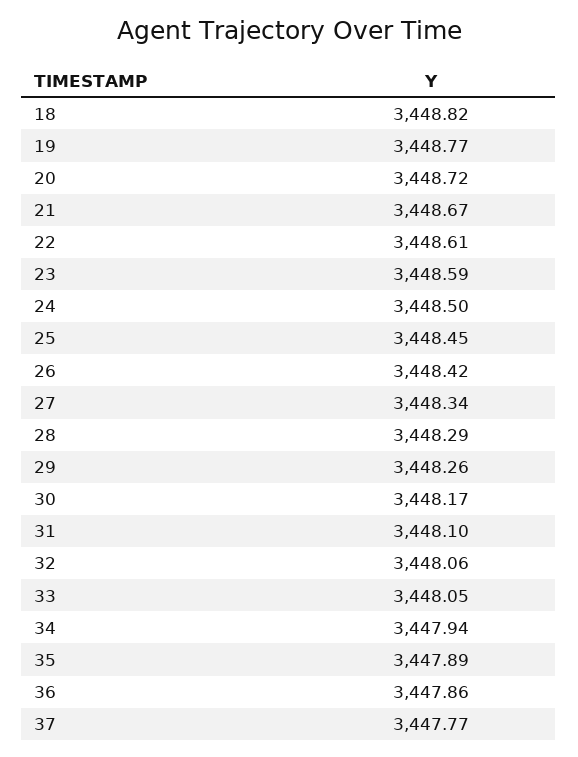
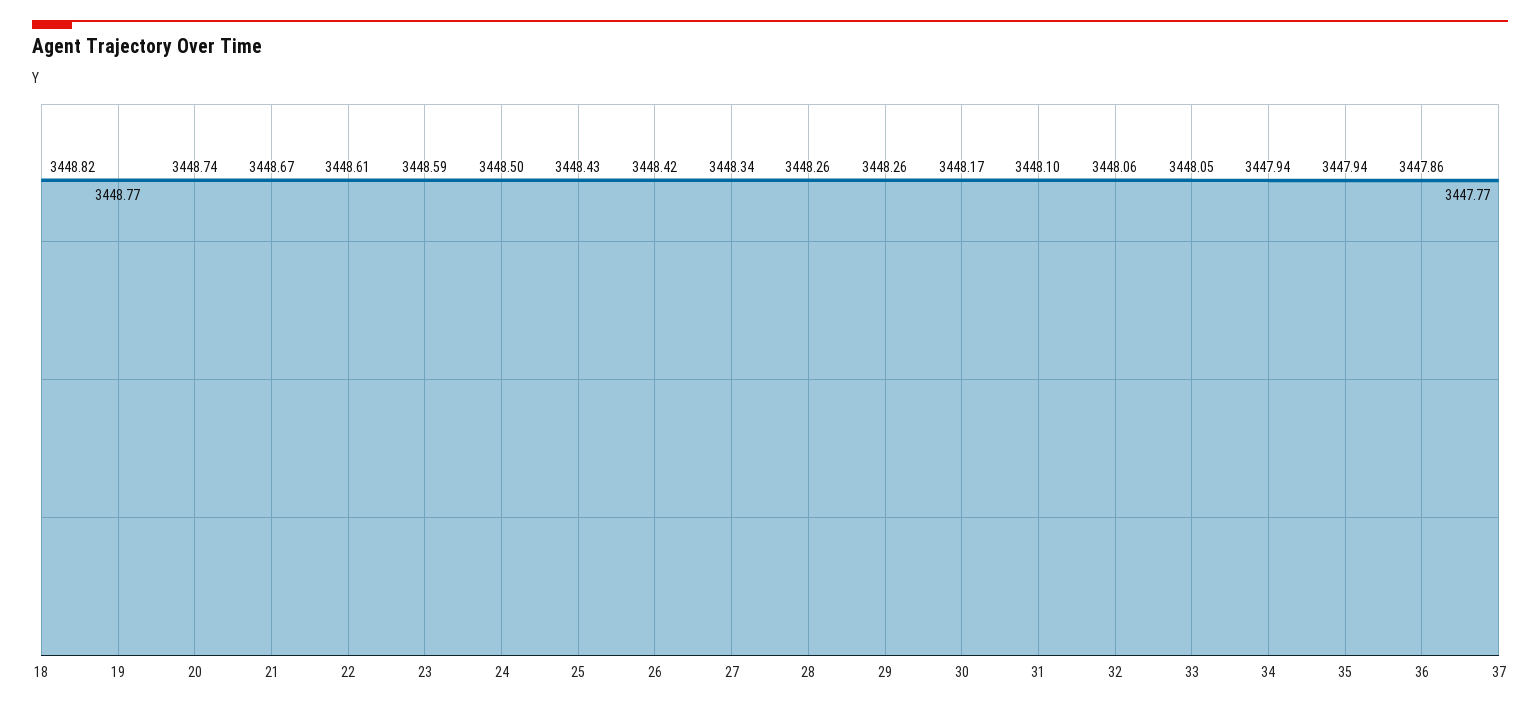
  {
    "18": 3448.82,
    "19": 3448.77,
-   "20": 3448.72,
+   "20": 3448.74,
    "21": 3448.67,
    "22": 3448.61,
    "23": 3448.59,
    "24": 3448.5,
-   "25": 3448.45,
+   "25": 3448.43,
    "26": 3448.42,
    "27": 3448.34,
-   "28": 3448.29,
+   "28": 3448.26,
    "29": 3448.26,
    "30": 3448.17,
    "31": 3448.1,
    "32": 3448.06,
    "33": 3448.05,
    "34": 3447.94,
-   "35": 3447.89,
+   "35": 3447.94,
    "36": 3447.86,
    "37": 3447.77
  }

